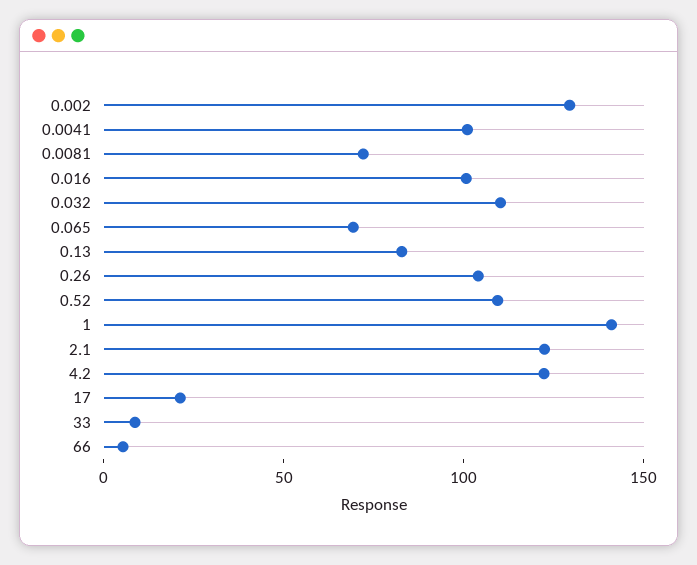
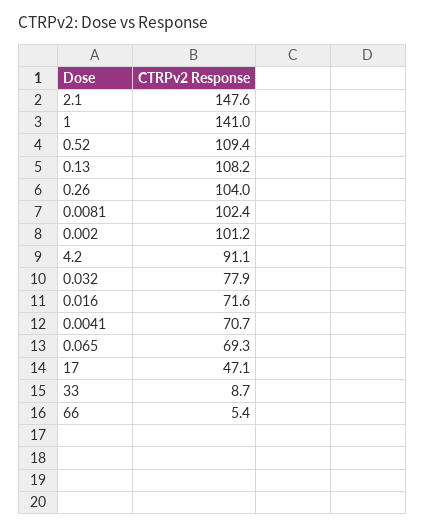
  {
-   "0.002": 130,
+   "0.002": 101.2,
-   "0.0041": 100,
+   "0.0041": 70.7,
-   "0.0081": 70,
+   "0.0081": 102.4,
-   "0.016": 100,
+   "0.016": 71.6,
-   "0.032": 110,
+   "0.032": 77.9,
    "0.065": 69.3,
-   "0.13": 80,
+   "0.13": 108.2,
    "0.26": 104,
    "0.52": 109.4,
    "1": 141,
-   "2.1": 120,
+   "2.1": 147.6,
-   "4.2": 120,
+   "4.2": 91.1,
-   "17": 20,
+   "17": 47.1,
    "33": 8.7,
    "66": 5.4
  }

